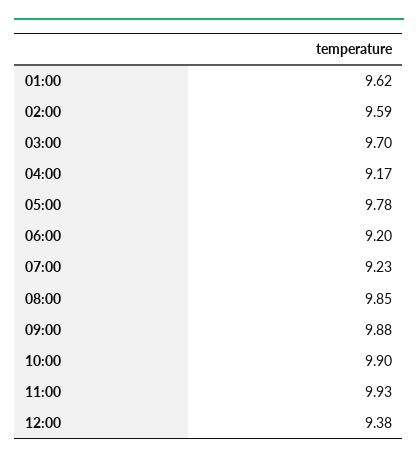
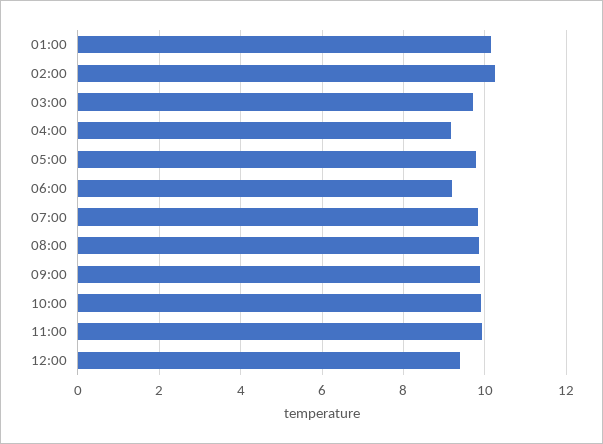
  {
-   "01:00": 9.62,
+   "01:00": 10.2,
-   "02:00": 9.59,
+   "02:00": 10.2,
    "03:00": 9.7,
    "04:00": 9.17,
    "05:00": 9.78,
    "06:00": 9.2,
-   "07:00": 9.23,
+   "07:00": 9.8,
    "08:00": 9.85,
    "09:00": 9.88,
    "10:00": 9.9,
    "11:00": 9.93,
    "12:00": 9.38
  }

